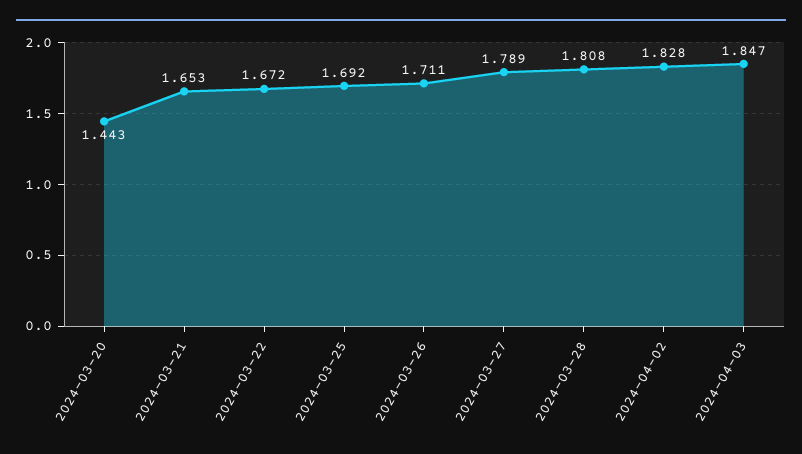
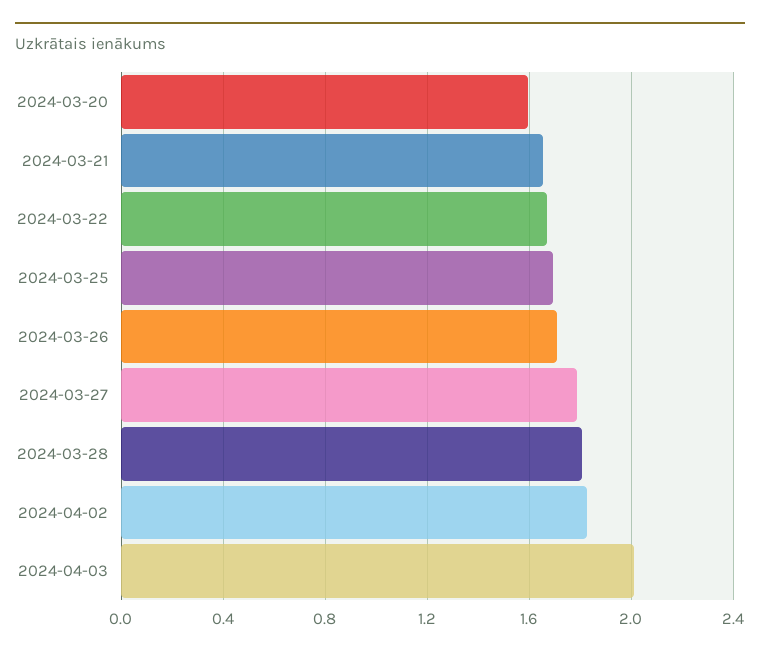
  {
-   "2024-03-20": 1.443,
+   "2024-03-20": 1.6,
    "2024-03-21": 1.653,
    "2024-03-22": 1.672,
    "2024-03-25": 1.692,
    "2024-03-26": 1.711,
    "2024-03-27": 1.789,
    "2024-03-28": 1.808,
    "2024-04-02": 1.828,
-   "2024-04-03": 1.847
+   "2024-04-03": 2
  }

